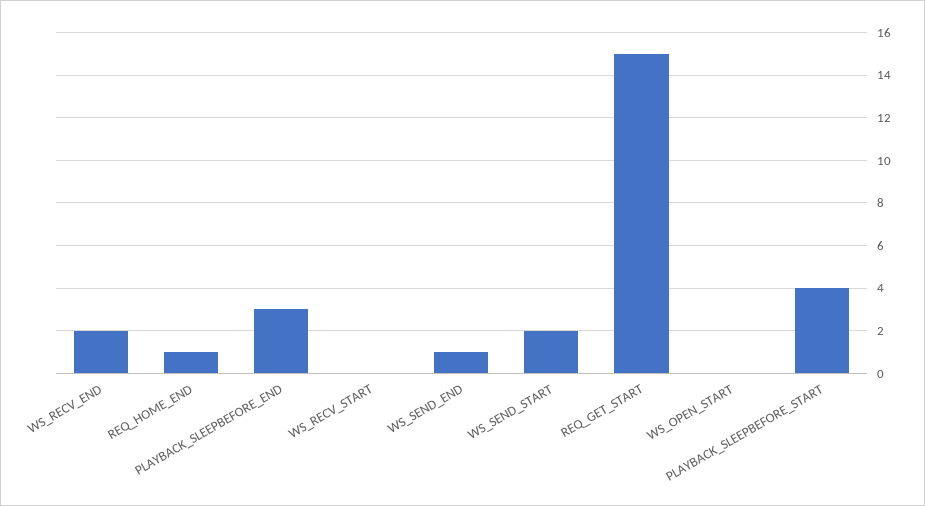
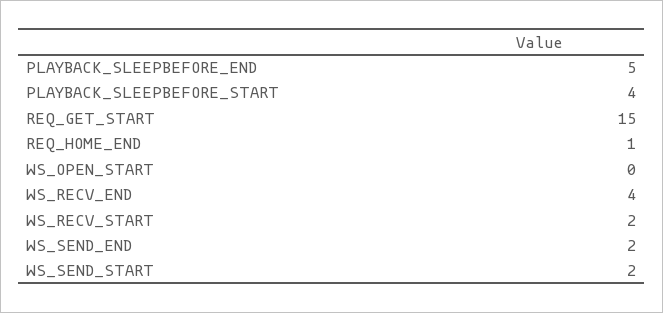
  {
-   "WS_RECV_END": 2,
+   "WS_RECV_END": 4,
    "REQ_HOME_END": 1,
-   "PLAYBACK_SLEEPBEFORE_END": 3,
+   "PLAYBACK_SLEEPBEFORE_END": 5,
-   "WS_RECV_START": 0,
+   "WS_RECV_START": 2,
-   "WS_SEND_END": 1,
+   "WS_SEND_END": 2,
    "WS_SEND_START": 2,
    "REQ_GET_START": 15,
    "WS_OPEN_START": 0,
    "PLAYBACK_SLEEPBEFORE_START": 4
  }

